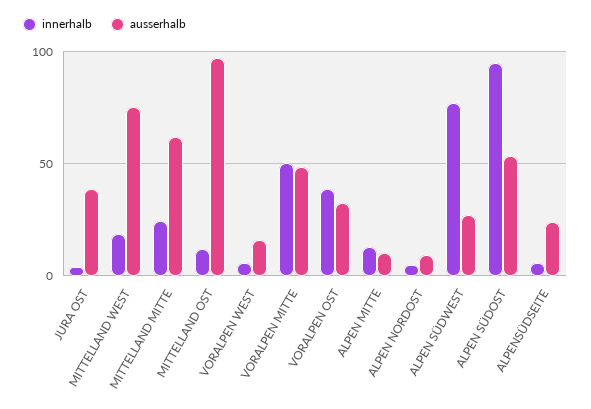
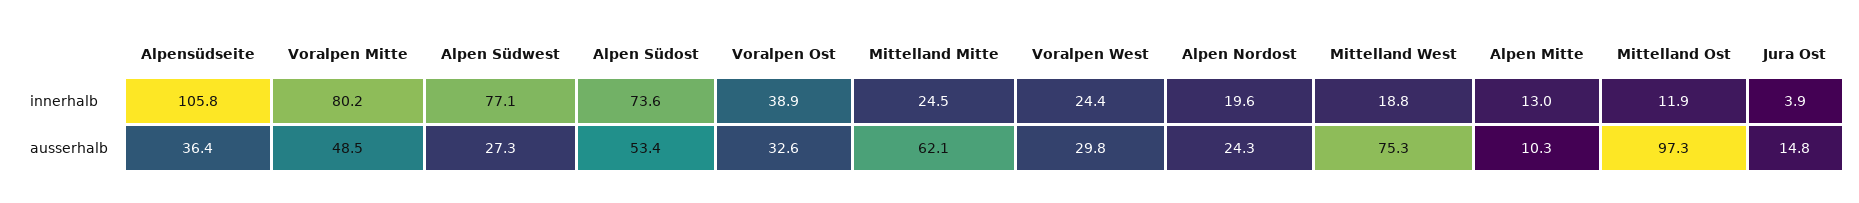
  {
    "innerhalb": {
      "JURA OST": 3.9,
      "MITTELLAND WEST": 18.8,
      "MITTELLAND MITTE": 24.5,
      "MITTELLAND OST": 11.9,
-     "VORALPEN WEST": 5,
+     "VORALPEN WEST": 24.4,
-     "VORALPEN MITTE": 50,
+     "VORALPEN MITTE": 80.2,
      "VORALPEN OST": 38.9,
      "ALPEN MITTE": 13,
-     "ALPEN NORDOST": 5,
+     "ALPEN NORDOST": 19.6,
      "ALPEN SÜDWEST": 77.1,
-     "ALPEN SÜDOST": 95,
+     "ALPEN SÜDOST": 73.6,
-     "ALPENSÜDSEITE": 5
+     "ALPENSÜDSEITE": 105.8
    },
    "ausserhalb": {
-     "JURA OST": 40,
+     "JURA OST": 14.8,
      "MITTELLAND WEST": 75.3,
      "MITTELLAND MITTE": 62.1,
      "MITTELLAND OST": 97.3,
-     "VORALPEN WEST": 15,
+     "VORALPEN WEST": 29.8,
      "VORALPEN MITTE": 48.5,
      "VORALPEN OST": 32.6,
      "ALPEN MITTE": 10.3,
-     "ALPEN NORDOST": 10,
+     "ALPEN NORDOST": 24.3,
      "ALPEN SÜDWEST": 27.3,
      "ALPEN SÜDOST": 53.4,
-     "ALPENSÜDSEITE": 25
+     "ALPENSÜDSEITE": 36.4
    }
  }

